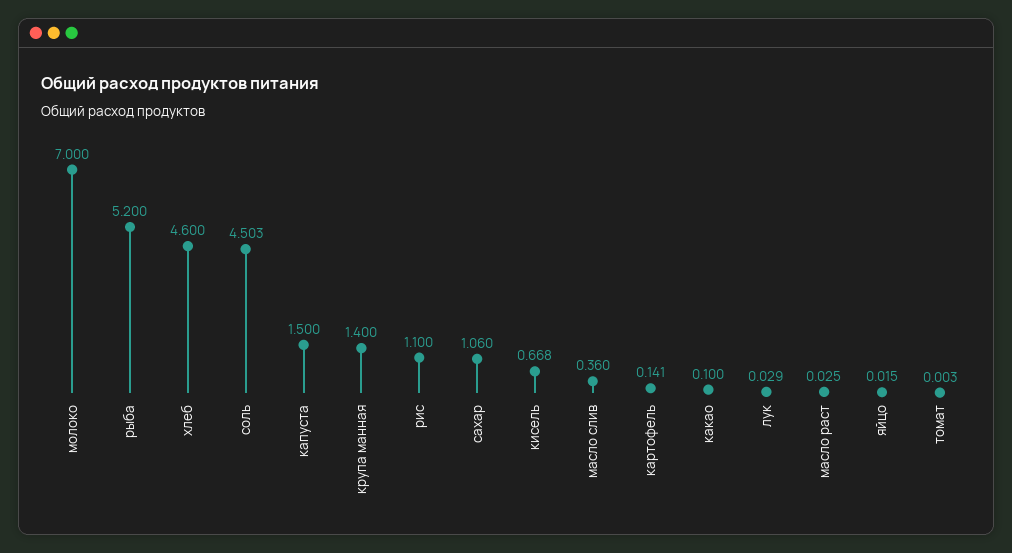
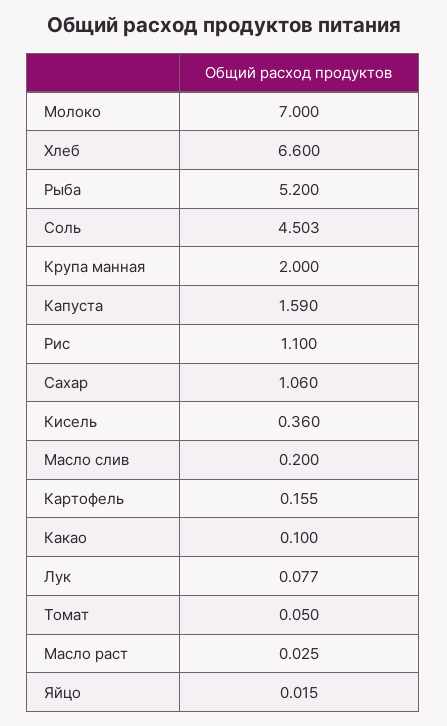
  {
    "молоко": 7,
    "рыба": 5.2,
-   "хлеб": 4.6,
+   "хлеб": 6.6,
    "соль": 4.503,
-   "капуста": 1.5,
+   "капуста": 1.59,
-   "крупа манная": 1.4,
+   "крупа манная": 2,
    "рис": 1.1,
    "сахар": 1.06,
-   "кисель": 0.668,
+   "кисель": 0.36,
-   "масло слив": 0.36,
+   "масло слив": 0.2,
-   "картофель": 0.141,
+   "картофель": 0.155,
    "какао": 0.1,
-   "лук": 0.029,
+   "лук": 0.077,
    "масло раст": 0.025,
    "яйцо": 0.015,
-   "томат": 0.003
+   "томат": 0.05
  }

